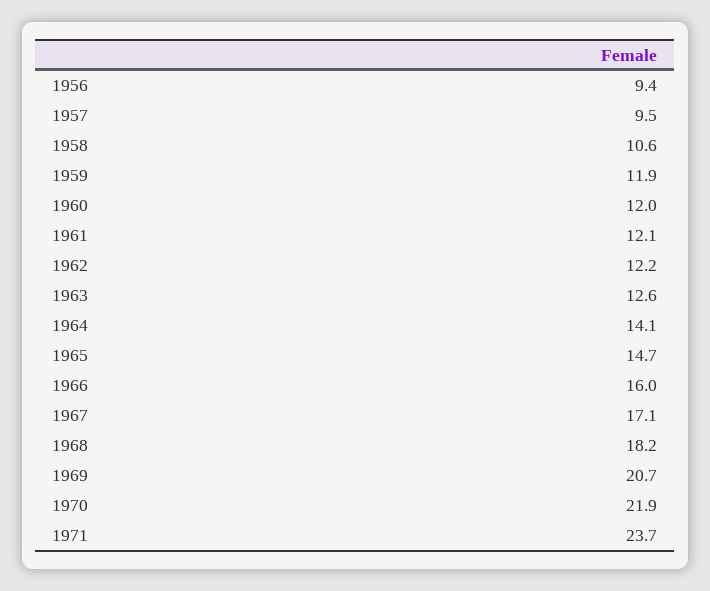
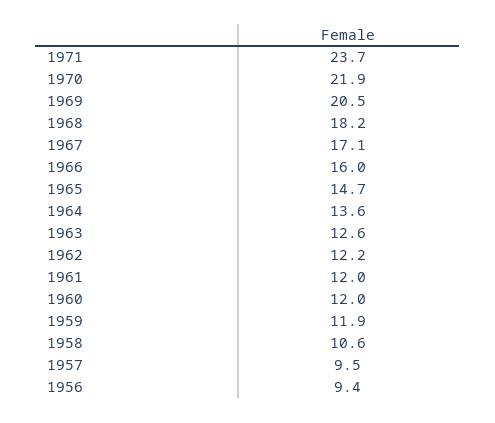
  {
    "1956": 9.4,
    "1957": 9.5,
    "1958": 10.6,
    "1959": 11.9,
    "1960": 12,
-   "1961": 12.1,
+   "1961": 12,
    "1962": 12.2,
    "1963": 12.6,
-   "1964": 14.1,
+   "1964": 13.6,
    "1965": 14.7,
    "1966": 16,
    "1967": 17.1,
    "1968": 18.2,
-   "1969": 20.7,
+   "1969": 20.5,
    "1970": 21.9,
    "1971": 23.7
  }

